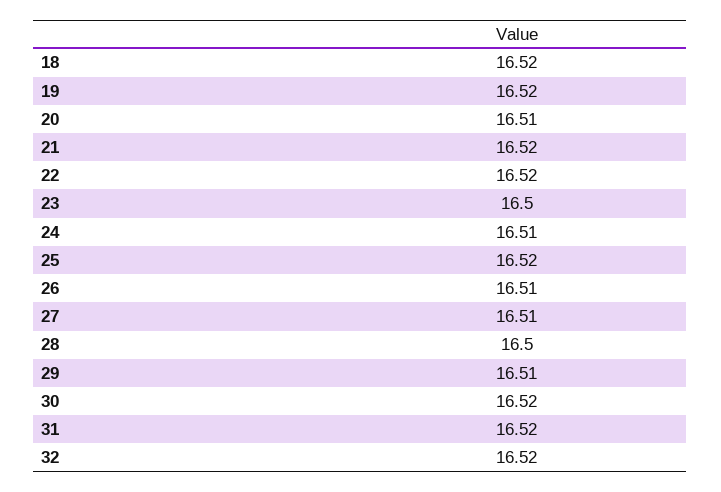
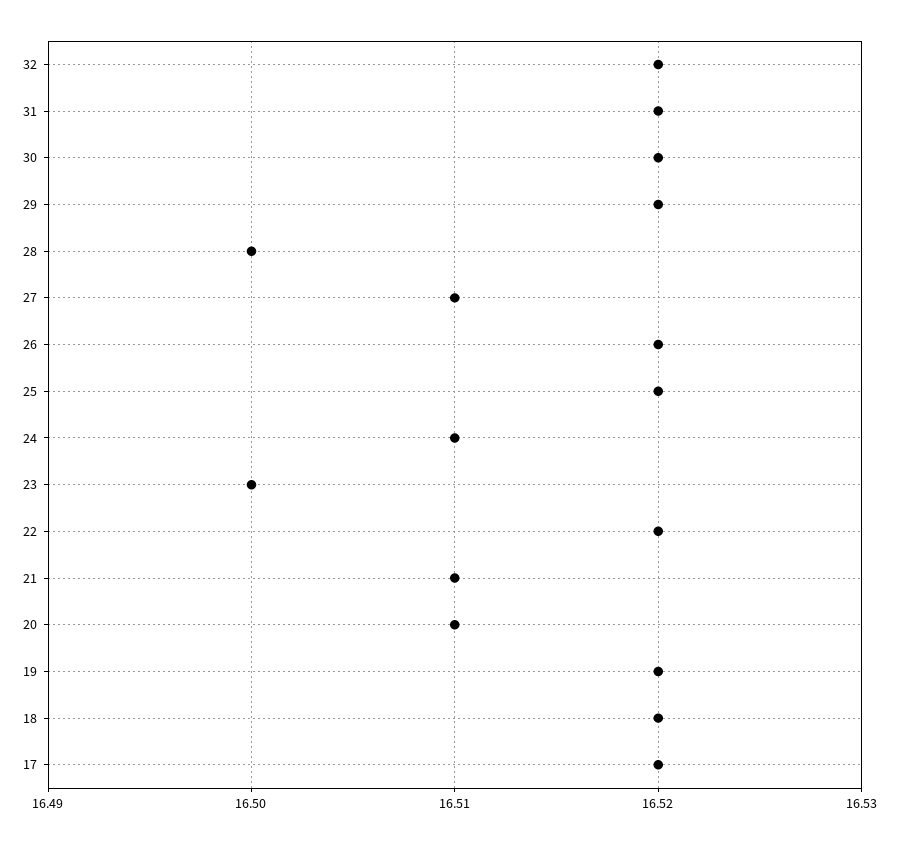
  {
    "18": 16.52,
    "19": 16.52,
    "20": 16.51,
-   "21": 16.52,
+   "21": 16.51,
    "22": 16.52,
    "23": 16.5,
    "24": 16.51,
    "25": 16.52,
-   "26": 16.51,
+   "26": 16.52,
    "27": 16.51,
    "28": 16.5,
-   "29": 16.51,
+   "29": 16.52,
    "30": 16.52,
    "31": 16.52,
-   "32": 16.52
+   "32": 16.52,
+   "17": 16.52
  }

